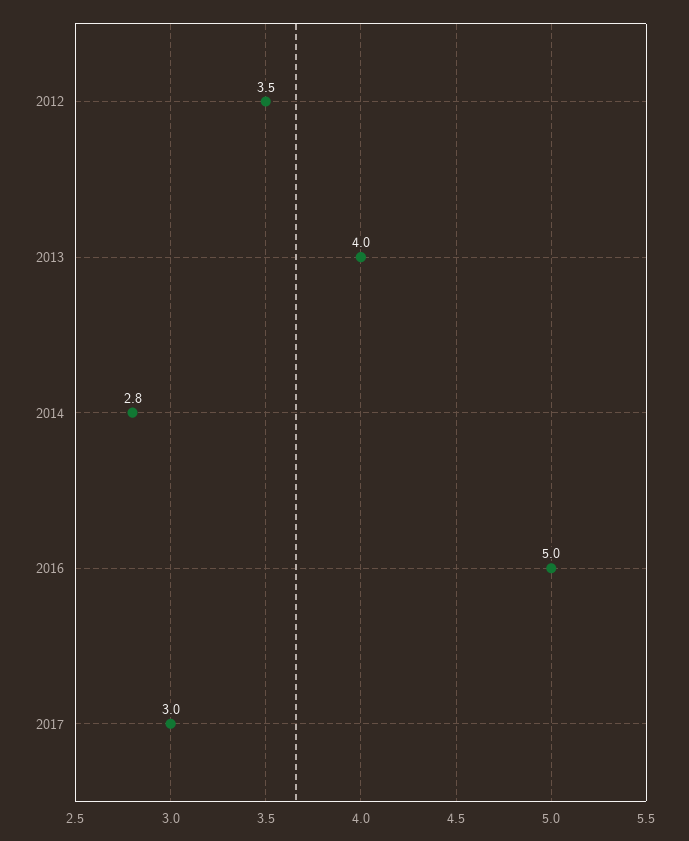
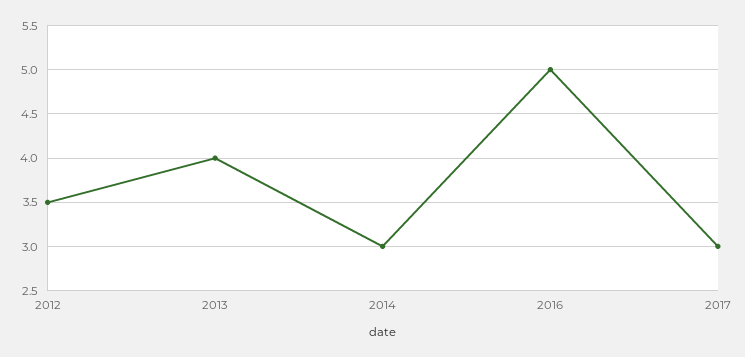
  {
    "2012": 3.5,
    "2013": 4,
-   "2014": 2.8,
+   "2014": 3,
    "2016": 5,
    "2017": 3
  }

